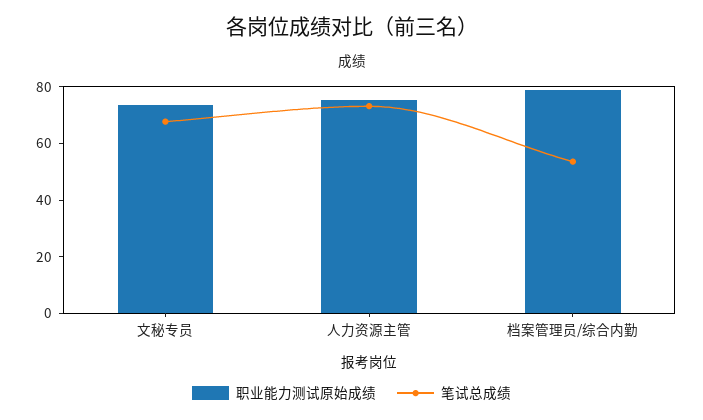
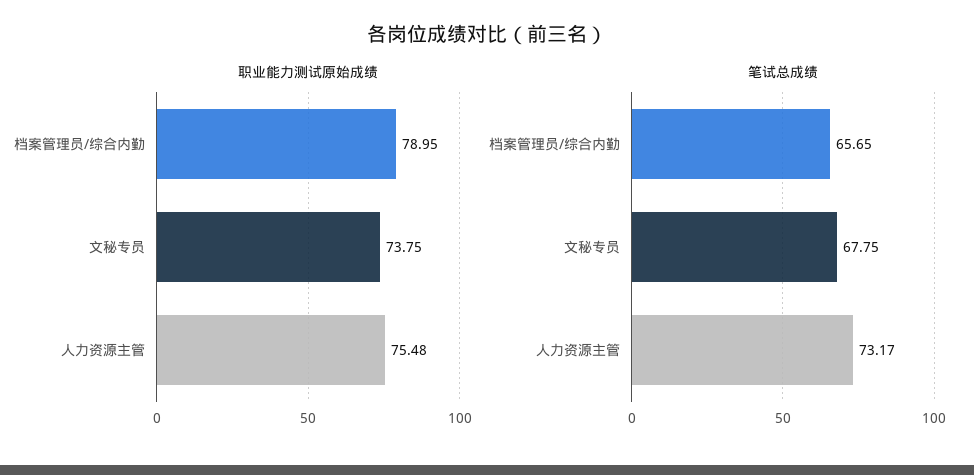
  {
    "职业能力测试原始成绩": {
      "文秘专员": 73.75,
      "人力资源主管": 75.48,
      "档案管理员/综合内勤": 78.95
    },
    "笔试总成绩": {
      "文秘专员": 67.75,
      "人力资源主管": 73.17,
-     "档案管理员/综合内勤": 55
+     "档案管理员/综合内勤": 65.65
    }
  }

